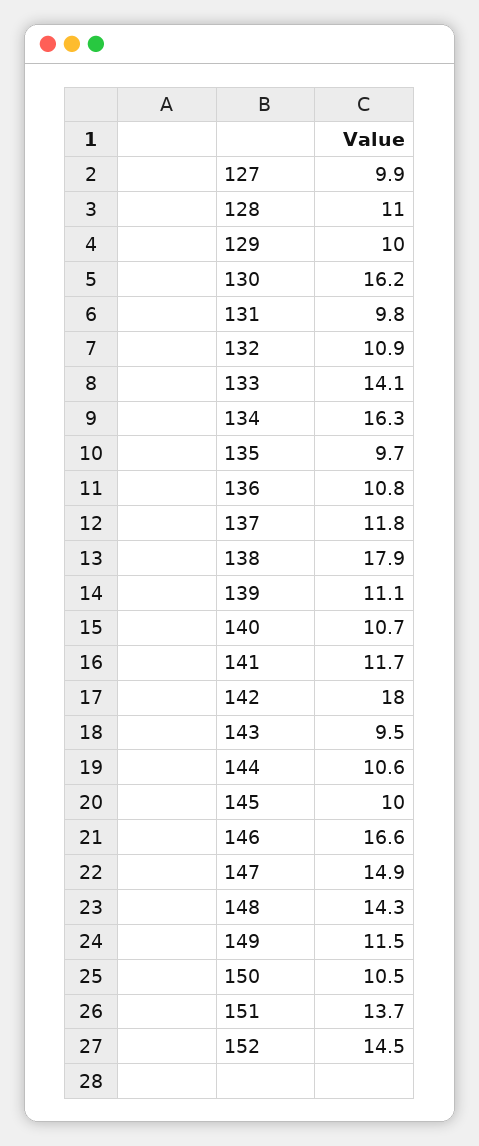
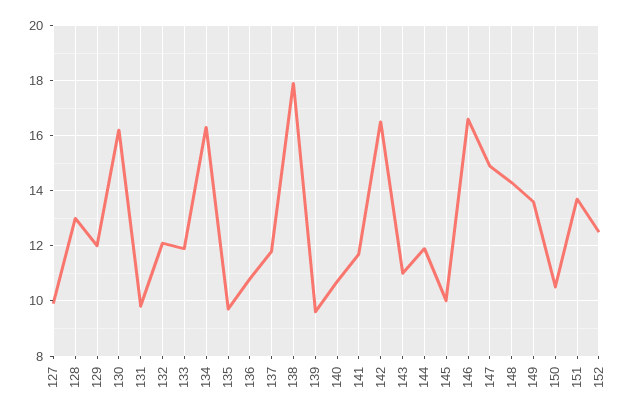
  {
    "127": 9.9,
-   "128": 11,
+   "128": 13,
-   "129": 10,
+   "129": 12,
    "130": 16.2,
    "131": 9.8,
-   "132": 10.9,
+   "132": 12,
-   "133": 14.1,
+   "133": 12,
    "134": 16.3,
    "135": 9.7,
    "136": 10.8,
    "137": 11.8,
    "138": 17.9,
-   "139": 11.1,
+   "139": 9.5,
    "140": 10.7,
    "141": 11.7,
-   "142": 18,
+   "142": 16.5,
-   "143": 9.5,
+   "143": 11,
-   "144": 10.6,
+   "144": 12,
    "145": 10,
    "146": 16.6,
    "147": 14.9,
    "148": 14.3,
-   "149": 11.5,
+   "149": 13.5,
    "150": 10.5,
    "151": 13.7,
-   "152": 14.5
+   "152": 12.5
  }

